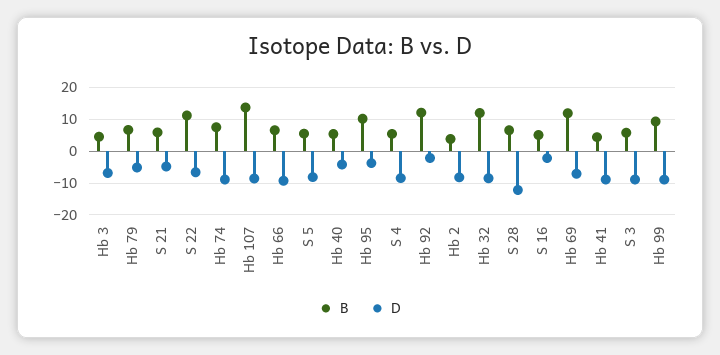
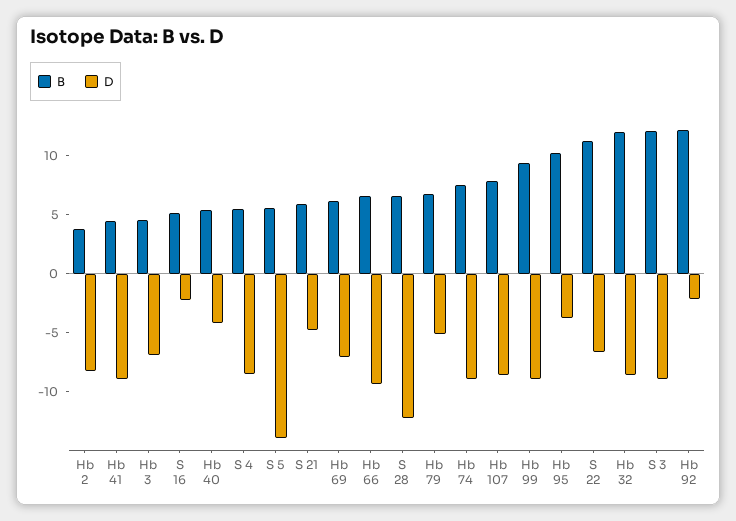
  {
    "B": {
      "Hb 3": 5,
      "Hb 79": 7,
      "S 21": 6,
      "S 22": 11,
      "Hb 74": 7,
-     "Hb 107": 14,
+     "Hb 107": 8,
      "Hb 66": 7,
      "S 5": 6,
      "Hb 40": 5,
      "Hb 95": 10,
      "S 4": 5,
      "Hb 92": 12,
      "Hb 2": 4,
      "Hb 32": 12,
      "S 28": 7,
      "S 16": 5,
-     "Hb 69": 12,
+     "Hb 69": 6,
      "Hb 41": 4,
-     "S 3": 6,
+     "S 3": 12,
      "Hb 99": 9
    },
    "D": {
      "Hb 3": -7,
      "Hb 79": -5,
      "S 21": -5,
      "S 22": -7,
      "Hb 74": -9,
      "Hb 107": -9,
      "Hb 66": -9,
-     "S 5": -8,
+     "S 5": -14,
      "Hb 40": -4,
      "Hb 95": -4,
      "S 4": -8,
      "Hb 92": -2,
      "Hb 2": -8,
      "Hb 32": -9,
      "S 28": -12,
      "S 16": -2,
      "Hb 69": -7,
      "Hb 41": -9,
      "S 3": -9,
      "Hb 99": -9
    }
  }

